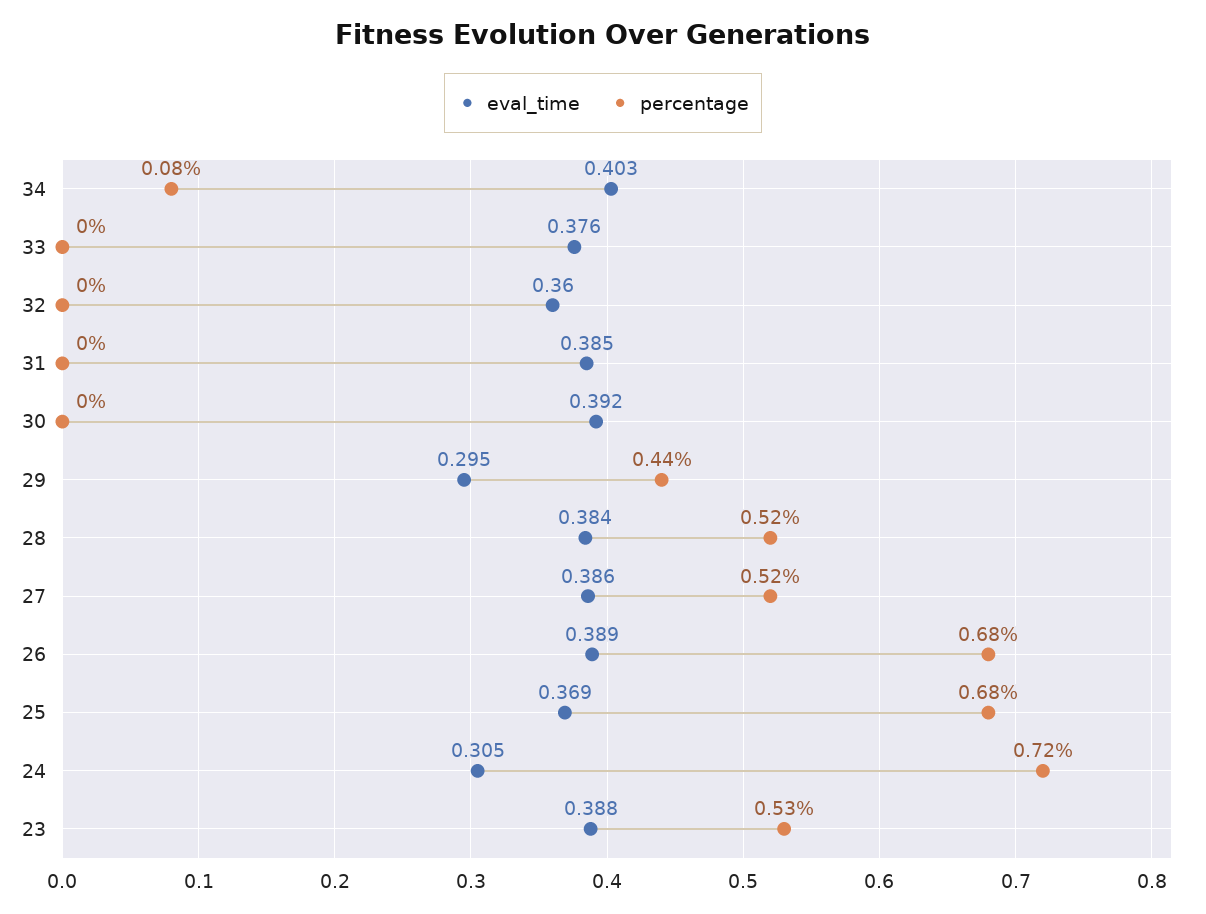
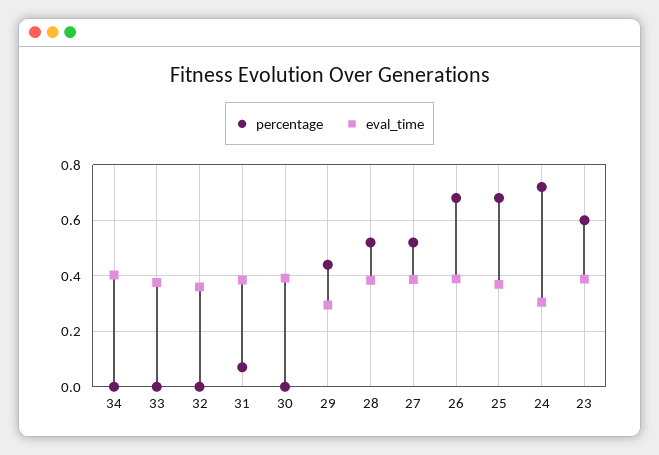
  {
    "eval_time": {
      "34": 0.403,
      "33": 0.376,
      "32": 0.36,
      "31": 0.385,
      "30": 0.392,
      "29": 0.295,
      "28": 0.384,
      "27": 0.386,
      "26": 0.389,
      "25": 0.369,
      "24": 0.305,
      "23": 0.388
    },
    "percentage": {
-     "34": 0.08,
+     "34": 0,
      "33": 0,
      "32": 0,
-     "31": 0,
+     "31": 0.075,
      "30": 0,
      "29": 0.44,
      "28": 0.52,
      "27": 0.52,
      "26": 0.68,
      "25": 0.68,
      "24": 0.72,
-     "23": 0.53
+     "23": 0.6
    }
  }

